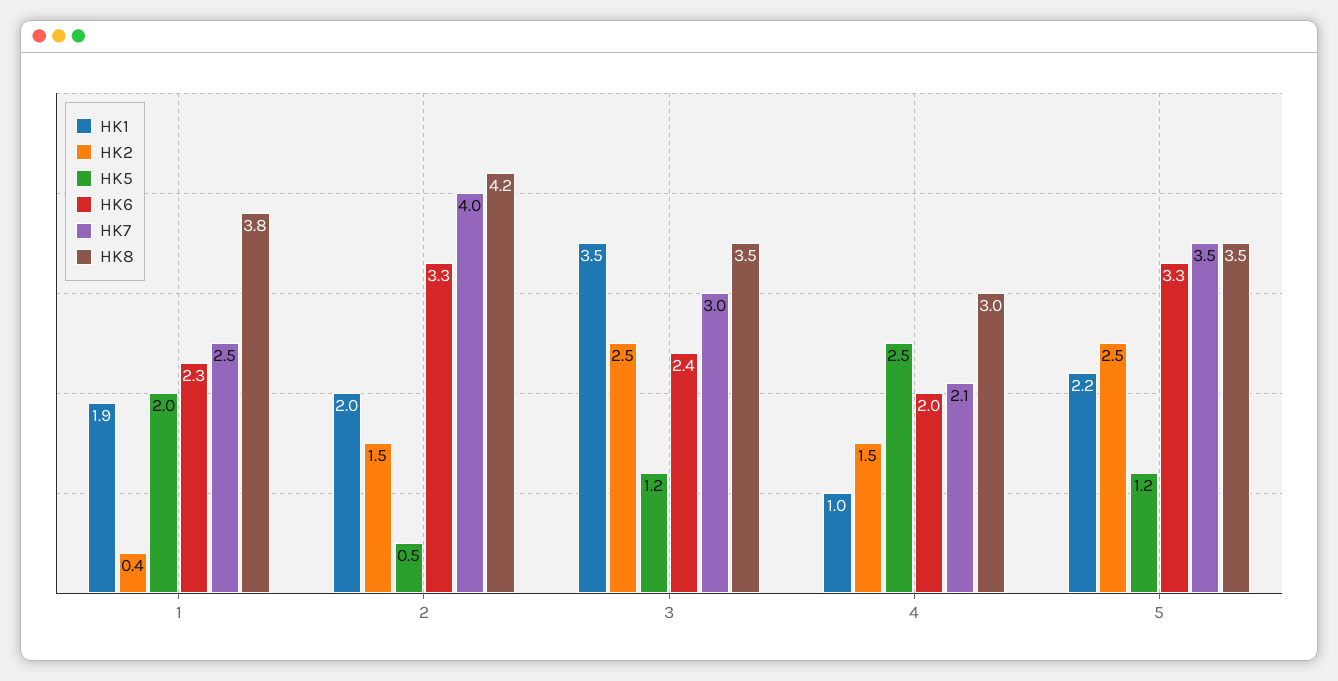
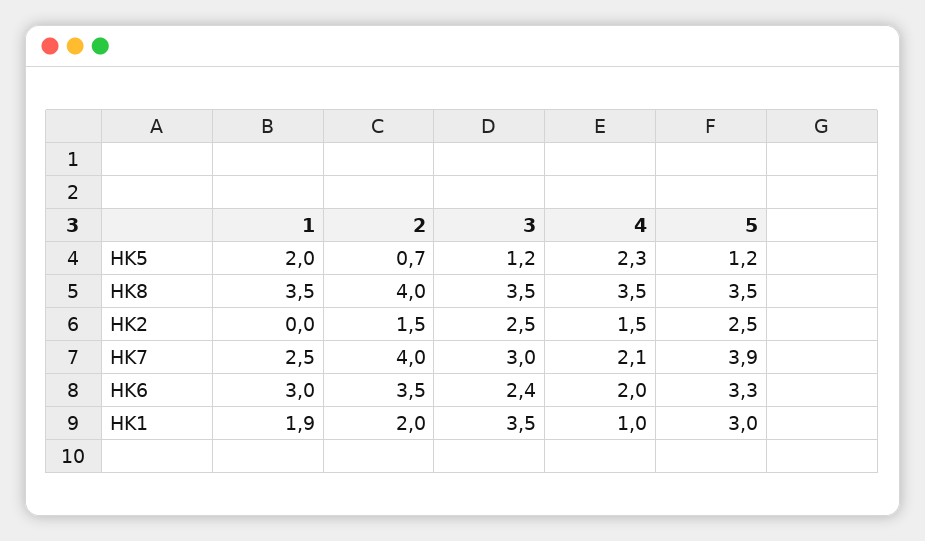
  {
    "HK1": {
      "1": 1.9,
      "2": 2,
      "3": 3.5,
      "4": 1,
-     "5": 2.2
+     "5": 3
    },
    "HK2": {
-     "1": 0.4,
+     "1": 0,
      "2": 1.5,
      "3": 2.5,
      "4": 1.5,
      "5": 2.5
    },
    "HK5": {
      "1": 2,
-     "2": 0.5,
+     "2": 0.7,
      "3": 1.2,
-     "4": 2.5,
+     "4": 2.3,
      "5": 1.2
    },
    "HK6": {
-     "1": 2.3,
+     "1": 3,
-     "2": 3.3,
+     "2": 3.5,
      "3": 2.4,
      "4": 2,
      "5": 3.3
    },
    "HK7": {
      "1": 2.5,
      "2": 4,
      "3": 3,
      "4": 2.1,
-     "5": 3.5
+     "5": 3.9
    },
    "HK8": {
-     "1": 3.8,
+     "1": 3.5,
-     "2": 4.2,
+     "2": 4,
      "3": 3.5,
-     "4": 3,
+     "4": 3.5,
      "5": 3.5
    }
  }

